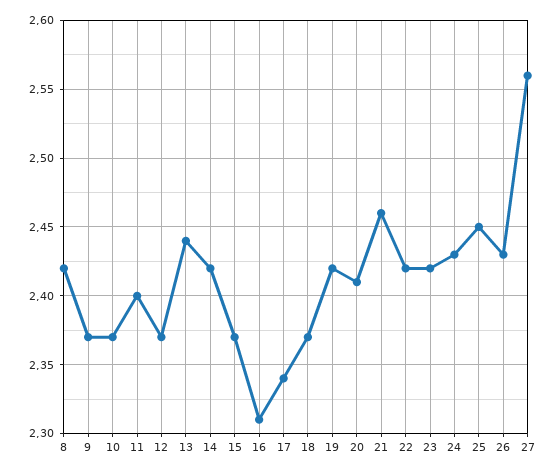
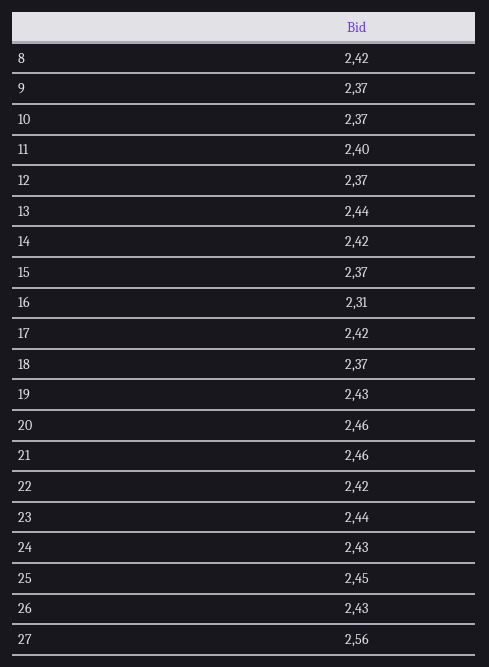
  {
    "8": 2.42,
    "9": 2.37,
    "10": 2.37,
    "11": 2.4,
    "12": 2.37,
    "13": 2.44,
    "14": 2.42,
    "15": 2.37,
    "16": 2.31,
-   "17": 2.34,
+   "17": 2.42,
    "18": 2.37,
-   "19": 2.42,
+   "19": 2.43,
-   "20": 2.41,
+   "20": 2.46,
    "21": 2.46,
    "22": 2.42,
-   "23": 2.42,
+   "23": 2.44,
    "24": 2.43,
    "25": 2.45,
    "26": 2.43,
    "27": 2.56
  }

